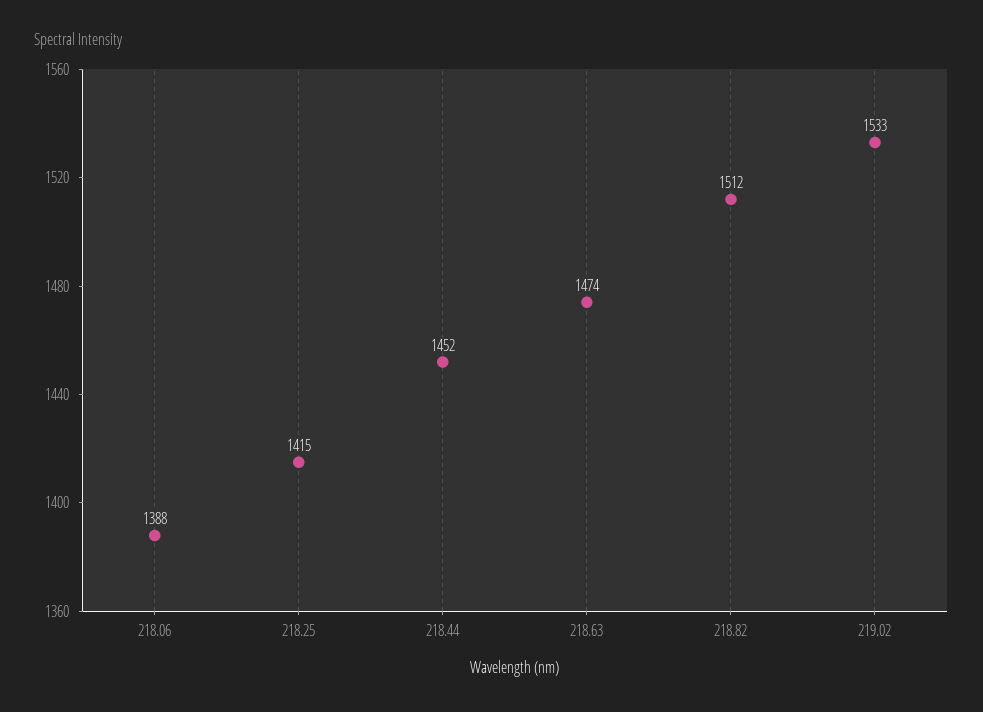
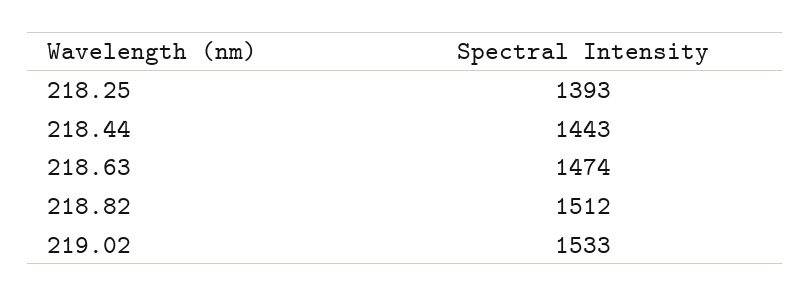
  {
-   "218.06": 1388,
-   "218.25": 1415,
+   "218.25": 1393,
-   "218.44": 1452,
+   "218.44": 1443,
    "218.63": 1474,
    "218.82": 1512,
    "219.02": 1533
  }

